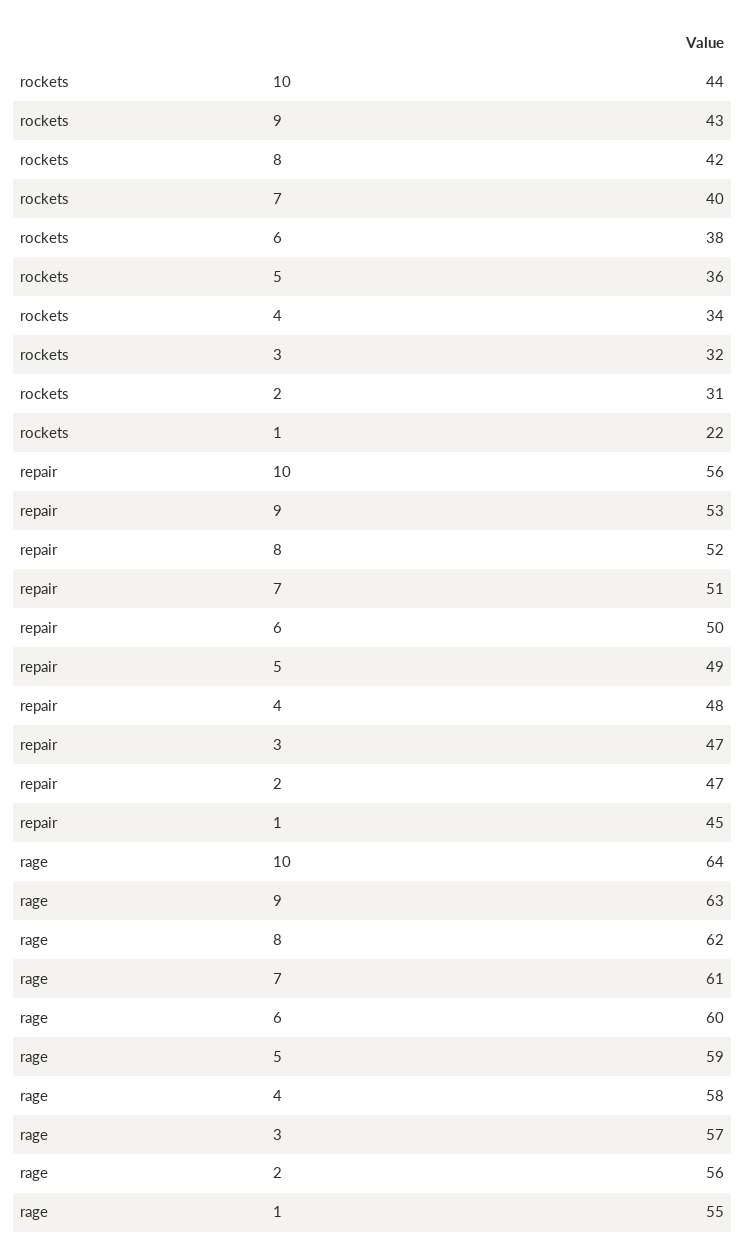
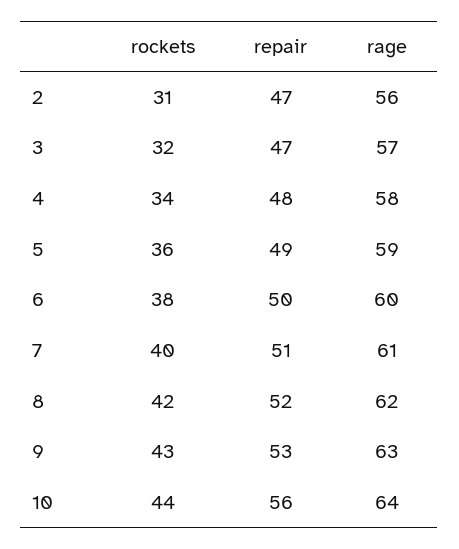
  {
    "rockets": {
      "10": 44,
      "9": 43,
      "8": 42,
      "7": 40,
      "6": 38,
      "5": 36,
      "4": 34,
      "3": 32,
-     "2": 31,
+     "2": 31
-     "1": 22
    },
    "repair": {
      "10": 56,
      "9": 53,
      "8": 52,
      "7": 51,
      "6": 50,
      "5": 49,
      "4": 48,
      "3": 47,
-     "2": 47,
+     "2": 47
-     "1": 45
    },
    "rage": {
      "10": 64,
      "9": 63,
      "8": 62,
      "7": 61,
      "6": 60,
      "5": 59,
      "4": 58,
      "3": 57,
-     "2": 56,
+     "2": 56
-     "1": 55
    }
  }

